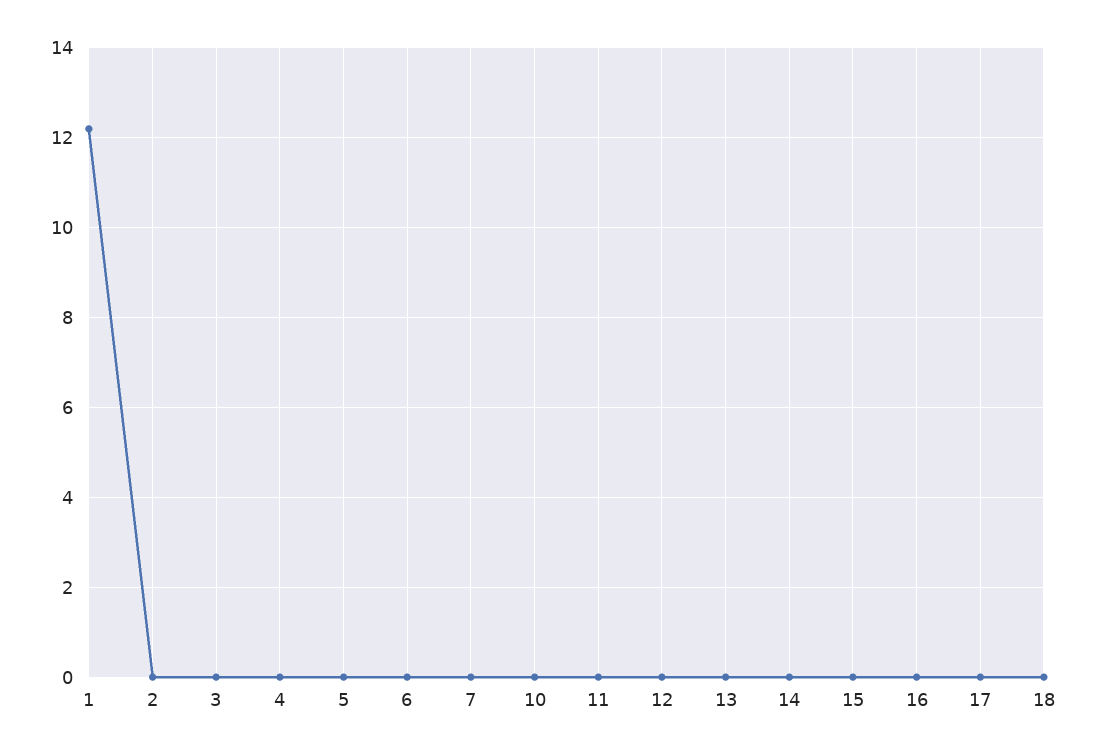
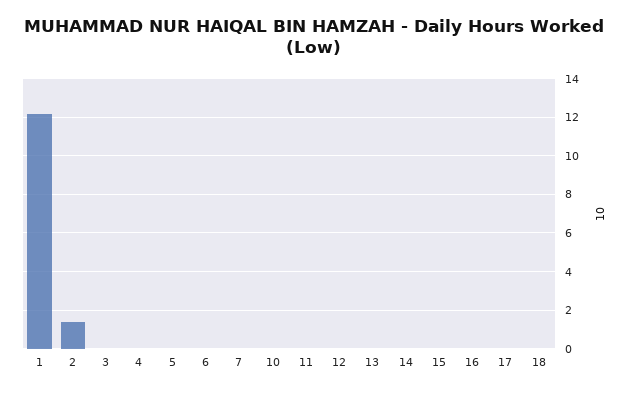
  {
    "1": 12.2,
-   "2": 0,
+   "2": 1.5,
    "3": 0,
    "4": 0,
    "5": 0,
    "6": 0,
    "7": 0,
    "10": 0,
    "11": 0,
    "12": 0,
    "13": 0,
    "14": 0,
    "15": 0,
    "16": 0,
    "17": 0,
    "18": 0
  }

